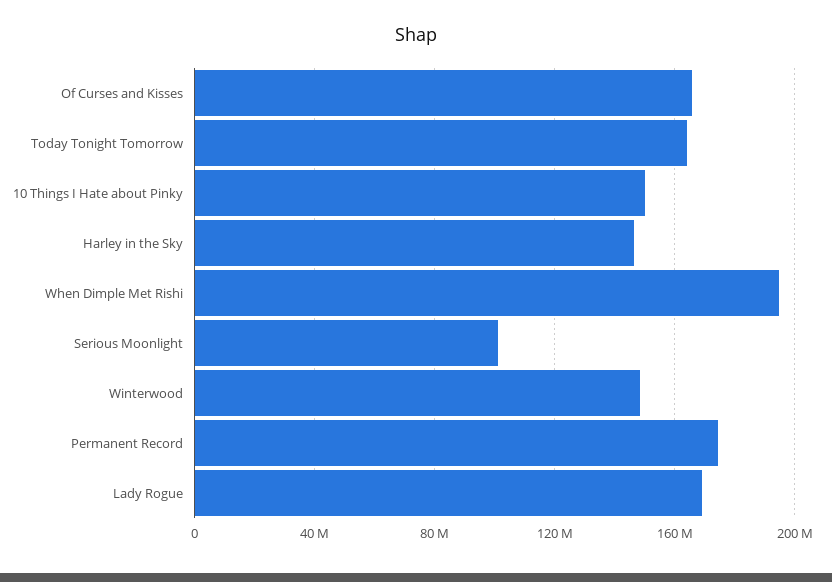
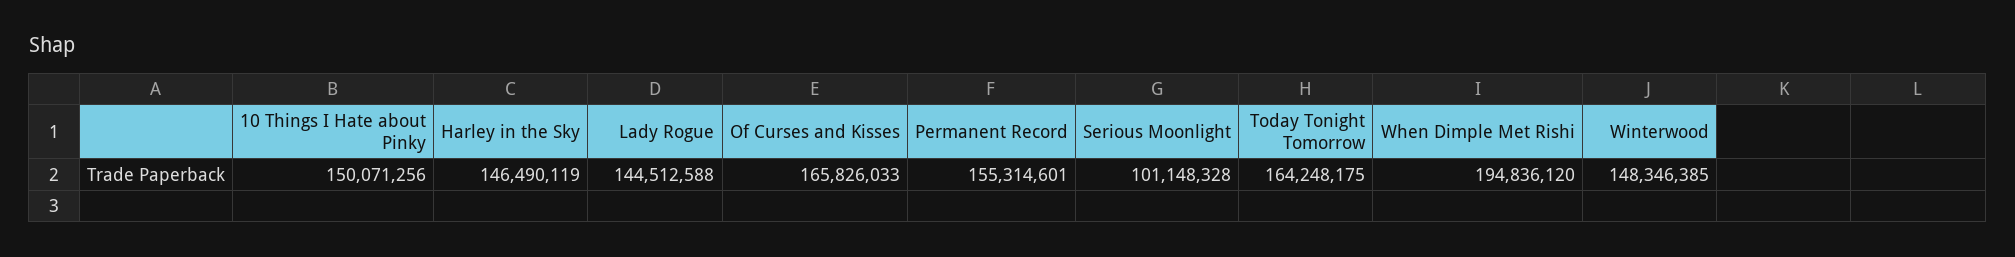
  {
    "Of Curses and Kisses": 165826033,
    "Today Tonight Tomorrow": 164248175,
    "10 Things I Hate about Pinky": 150071256,
    "Harley in the Sky": 146490119,
    "When Dimple Met Rishi": 194836120,
    "Serious Moonlight": 101148328,
    "Winterwood": 148346385,
-   "Permanent Record": 175000000,
+   "Permanent Record": 155314601,
-   "Lady Rogue": 170000000
+   "Lady Rogue": 144512588
  }

